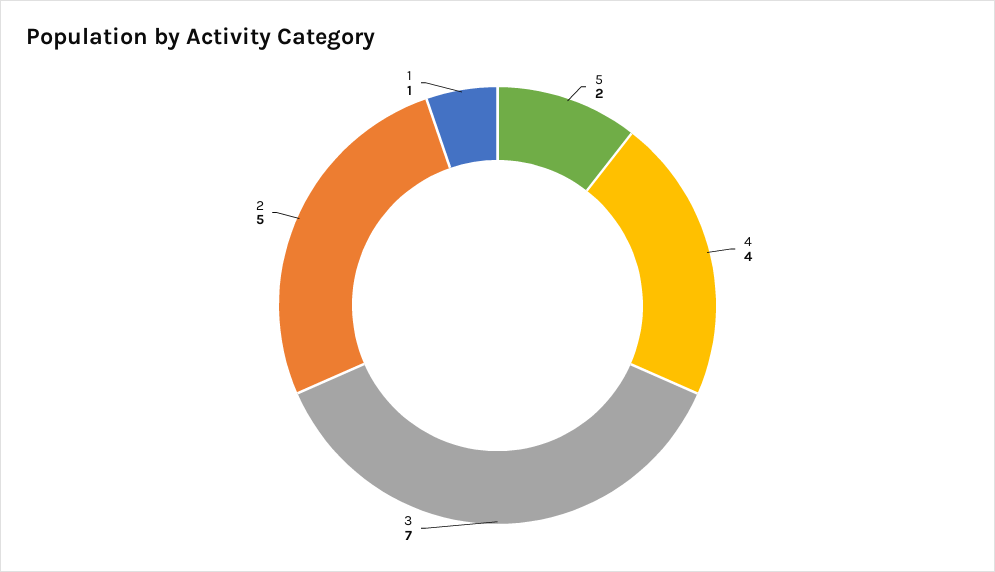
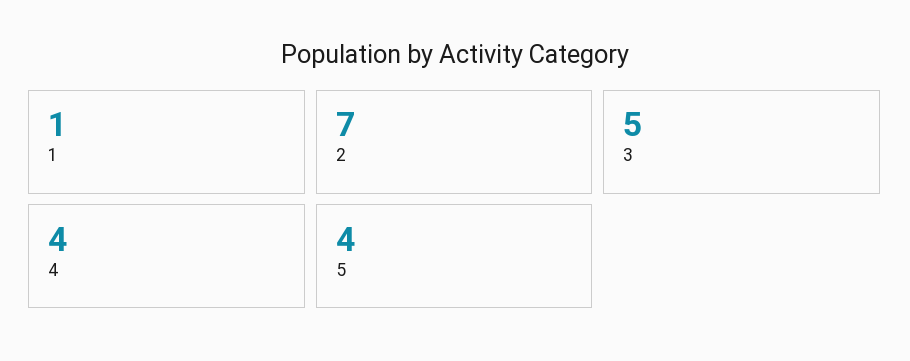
  {
-   "5": 2,
+   "5": 4,
    "4": 4,
-   "3": 7,
+   "3": 5,
-   "2": 5,
+   "2": 7,
    "1": 1
  }

